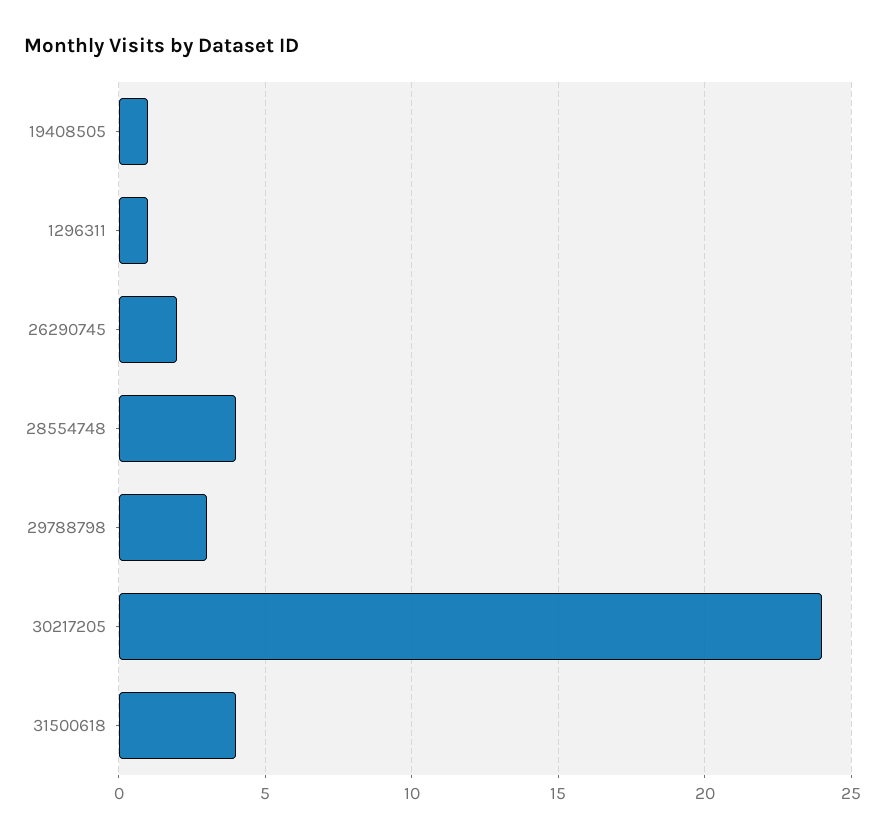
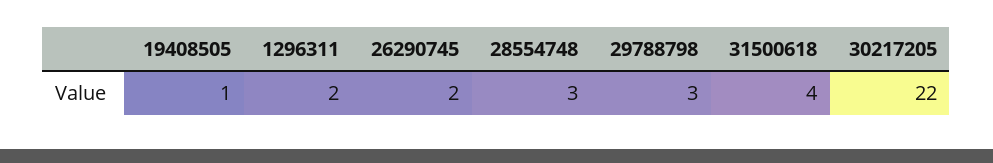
  {
    "19408505": 1,
-   "1296311": 1,
+   "1296311": 2,
    "26290745": 2,
-   "28554748": 4,
+   "28554748": 3,
    "29788798": 3,
-   "30217205": 24,
+   "30217205": 22,
    "31500618": 4
  }

